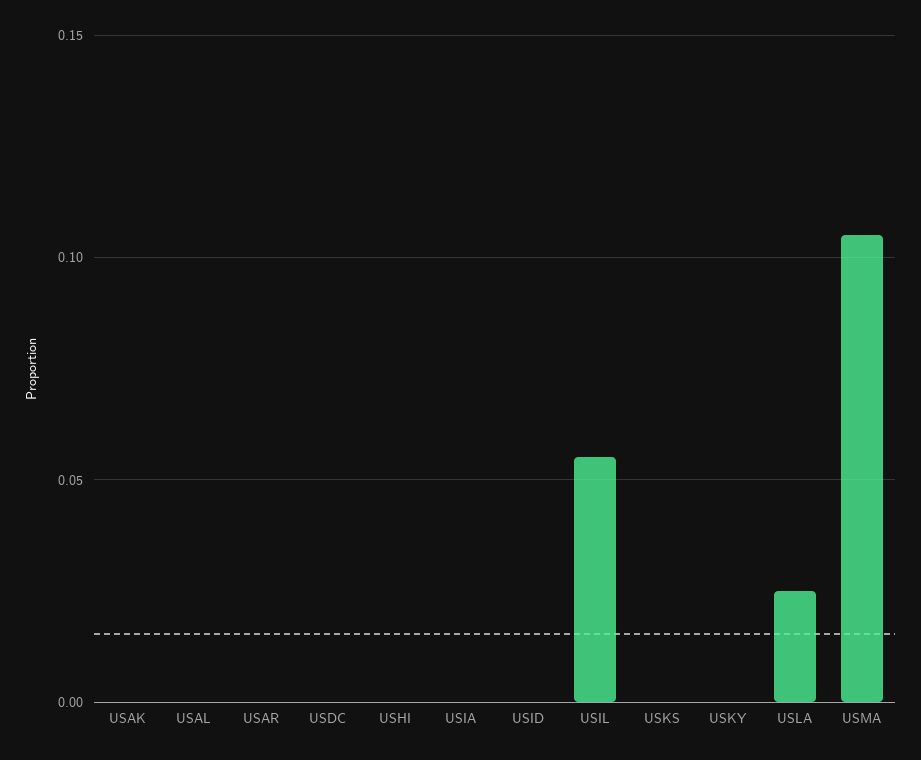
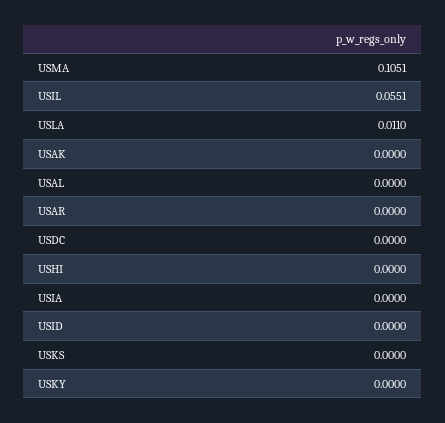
  {
    "USAK": 0,
    "USAL": 0,
    "USAR": 0,
    "USDC": 0,
    "USHI": 0,
    "USIA": 0,
    "USID": 0,
    "USIL": 0.0551,
    "USKS": 0,
    "USKY": 0,
-   "USLA": 0.025,
+   "USLA": 0.011,
    "USMA": 0.1051
  }

